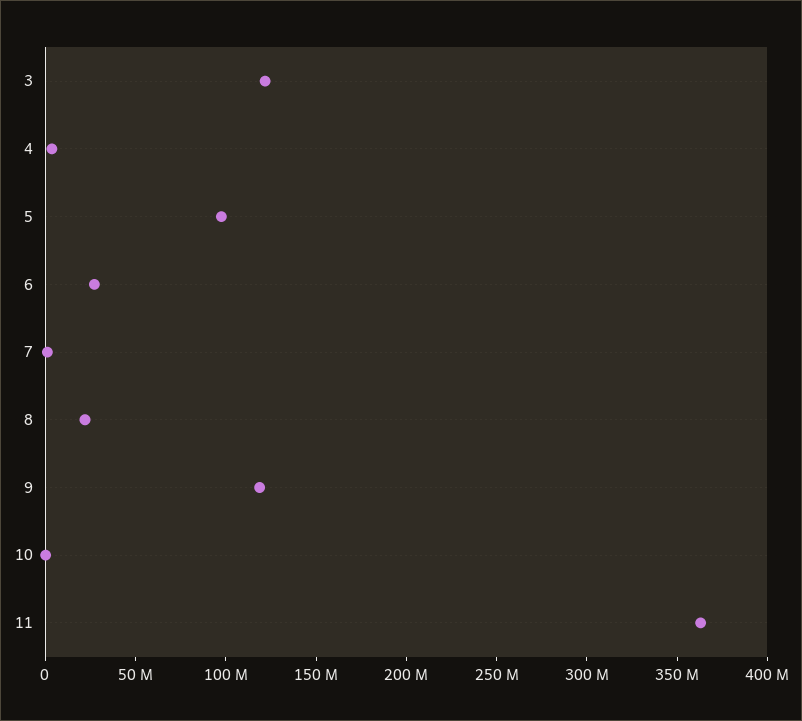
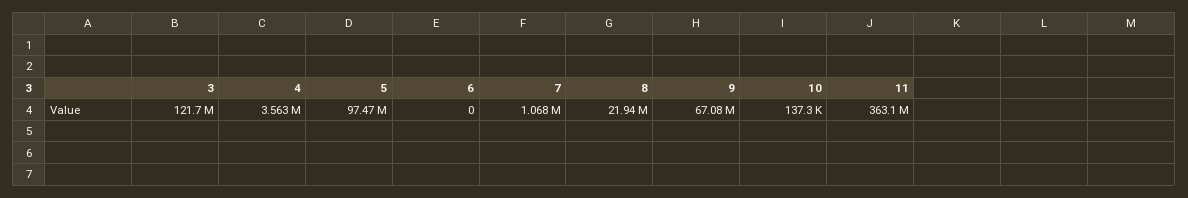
  {
    "3": 121700000,
    "4": 3563000,
    "5": 97470000,
-   "6": 30000000,
+   "6": 0,
    "7": 1068000,
    "8": 21940000,
-   "9": 120000000,
+   "9": 67080000,
    "10": 137300,
    "11": 363100000
  }

